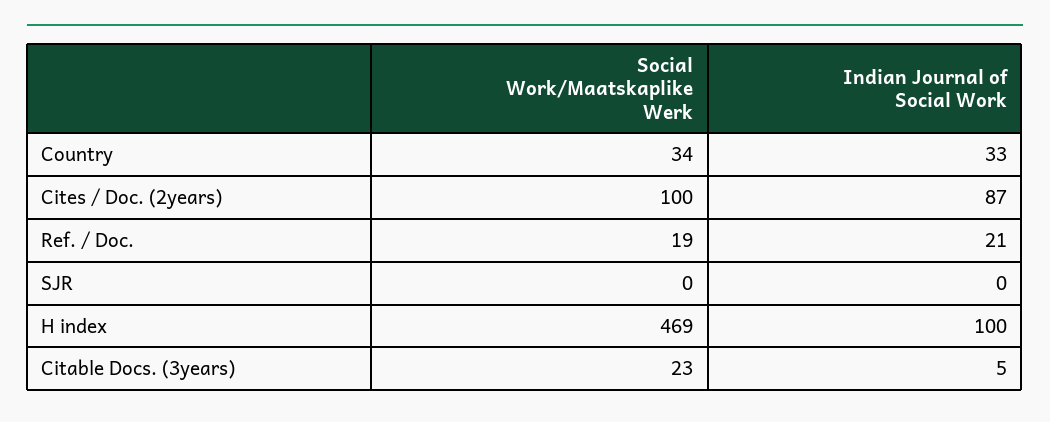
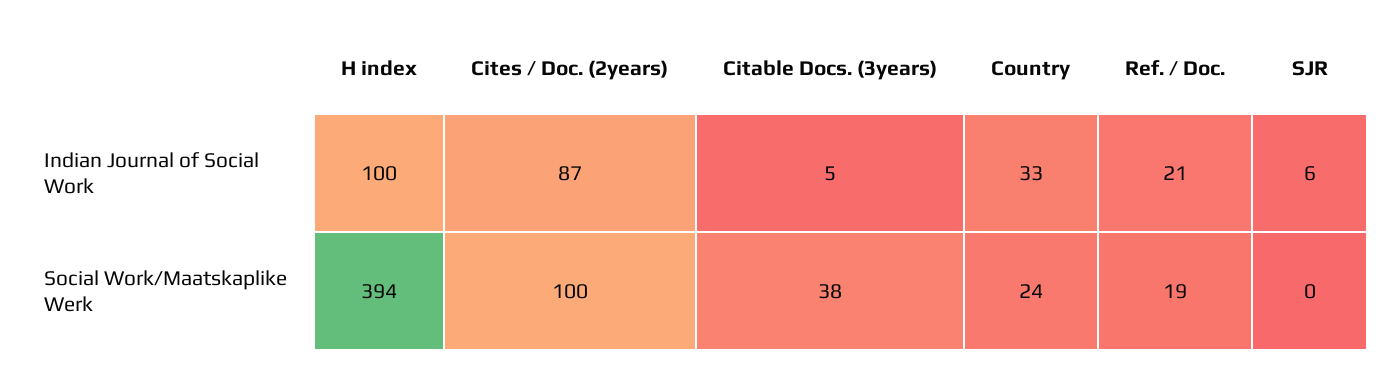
  {
    "Social Work/Maatskaplike Werk": {
-     "Country": 34,
+     "Country": 24,
      "Cites / Doc. (2years)": 100,
      "Ref. / Doc.": 19,
      "SJR": 0,
-     "H index": 469,
+     "H index": 394,
-     "Citable Docs. (3years)": 23
+     "Citable Docs. (3years)": 38
    },
    "Indian Journal of Social Work": {
      "Country": 33,
      "Cites / Doc. (2years)": 87,
      "Ref. / Doc.": 21,
-     "SJR": 0,
+     "SJR": 6,
      "H index": 100,
      "Citable Docs. (3years)": 5
    }
  }

